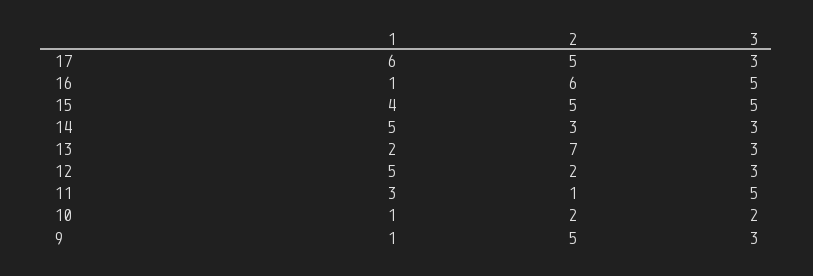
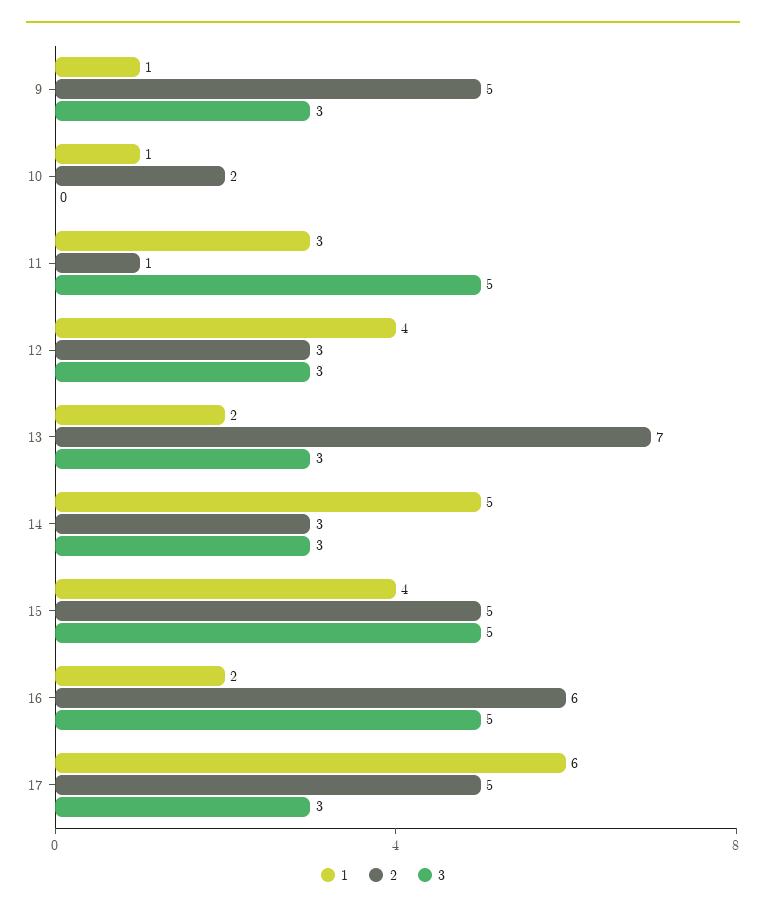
  {
    "1": {
      "17": 6,
-     "16": 1,
+     "16": 2,
      "15": 4,
      "14": 5,
      "13": 2,
-     "12": 5,
+     "12": 4,
      "11": 3,
      "10": 1,
      "9": 1
    },
    "2": {
      "17": 5,
      "16": 6,
      "15": 5,
      "14": 3,
      "13": 7,
-     "12": 2,
+     "12": 3,
      "11": 1,
      "10": 2,
      "9": 5
    },
    "3": {
      "17": 3,
      "16": 5,
      "15": 5,
      "14": 3,
      "13": 3,
      "12": 3,
      "11": 5,
-     "10": 2,
+     "10": 0,
      "9": 3
    }
  }

